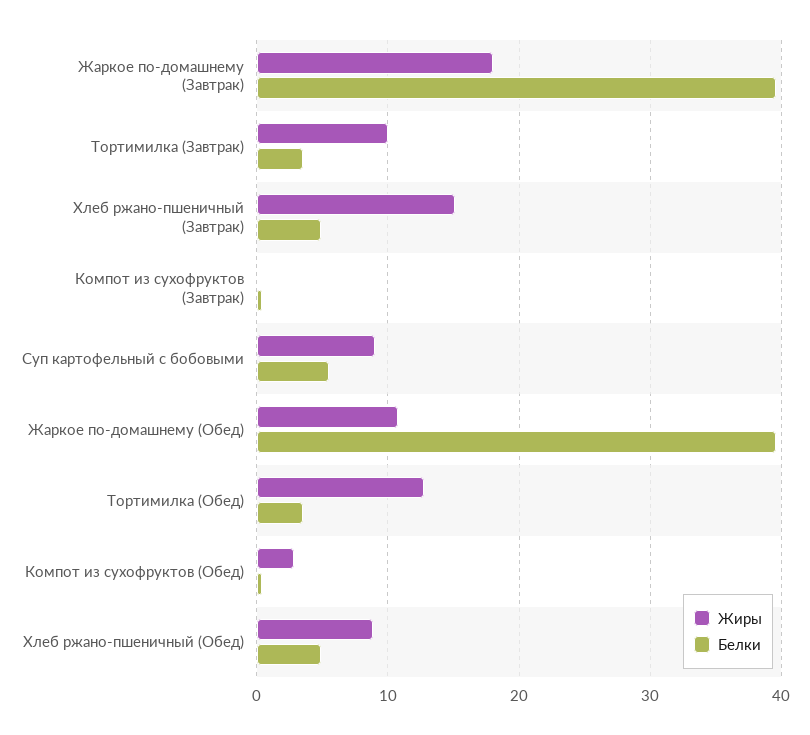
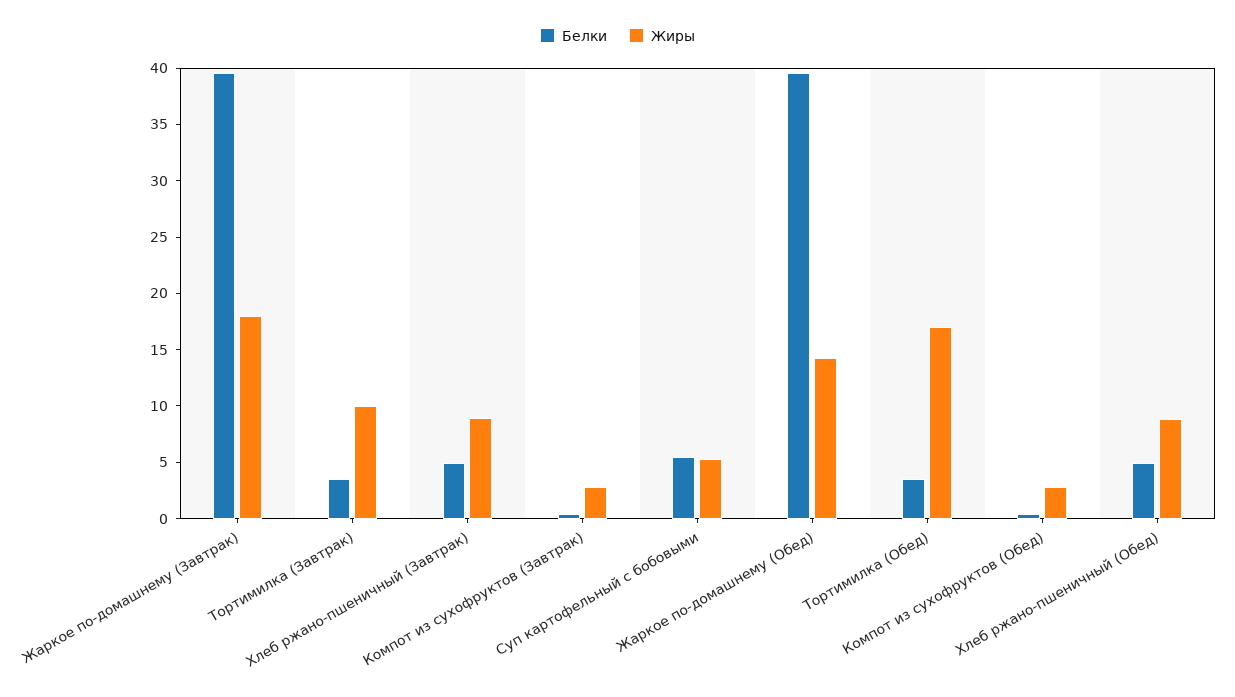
  {
    "Жиры": {
      "Жаркое по-домашнему (Завтрак)": 18,
      "Тортимилка (Завтрак)": 10,
-     "Хлеб ржано-пшеничный (Завтрак)": 15,
+     "Хлеб ржано-пшеничный (Завтрак)": 9,
-     "Компот из сухофруктов (Завтрак)": 0,
+     "Компот из сухофруктов (Завтрак)": 3,
-     "Суп картофельный с бобовыми": 9,
+     "Суп картофельный с бобовыми": 5,
-     "Жаркое по-домашнему (Обед)": 11,
+     "Жаркое по-домашнему (Обед)": 14,
-     "Тортимилка (Обед)": 13,
+     "Тортимилка (Обед)": 17,
      "Компот из сухофруктов (Обед)": 3,
      "Хлеб ржано-пшеничный (Обед)": 9
    },
    "Белки": {
      "Жаркое по-домашнему (Завтрак)": 40,
      "Тортимилка (Завтрак)": 4,
      "Хлеб ржано-пшеничный (Завтрак)": 5,
      "Компот из сухофруктов (Завтрак)": 0,
      "Суп картофельный с бобовыми": 5,
      "Жаркое по-домашнему (Обед)": 40,
      "Тортимилка (Обед)": 4,
      "Компот из сухофруктов (Обед)": 0,
      "Хлеб ржано-пшеничный (Обед)": 5
    }
  }

